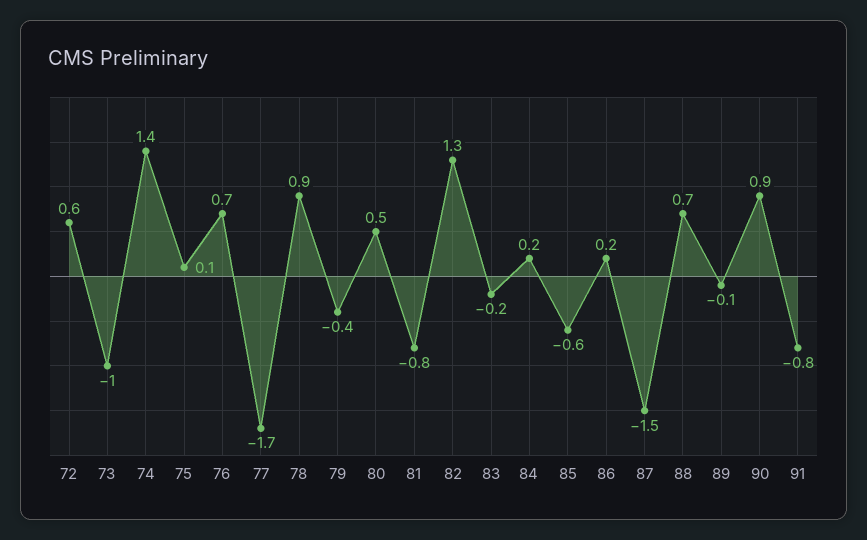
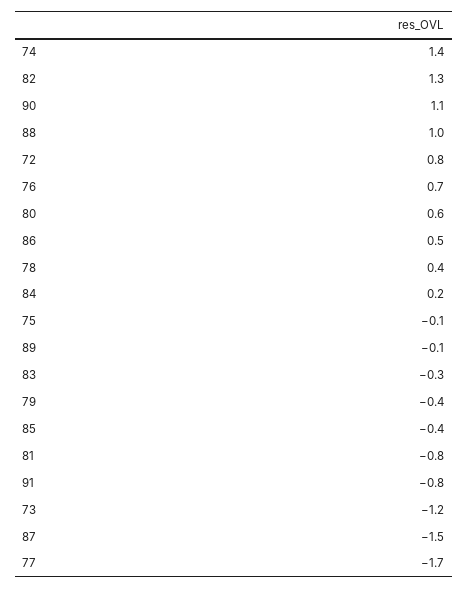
  {
-   "72": 0.6,
+   "72": 0.8,
-   "73": -1,
+   "73": -1.2,
    "74": 1.4,
-   "75": 0.1,
+   "75": -0.1,
    "76": 0.7,
    "77": -1.7,
-   "78": 0.9,
+   "78": 0.4,
    "79": -0.4,
-   "80": 0.5,
+   "80": 0.6,
    "81": -0.8,
    "82": 1.3,
-   "83": -0.2,
+   "83": -0.3,
    "84": 0.2,
-   "85": -0.6,
+   "85": -0.4,
-   "86": 0.2,
+   "86": 0.5,
    "87": -1.5,
-   "88": 0.7,
+   "88": 1,
    "89": -0.1,
-   "90": 0.9,
+   "90": 1.1,
    "91": -0.8
  }

